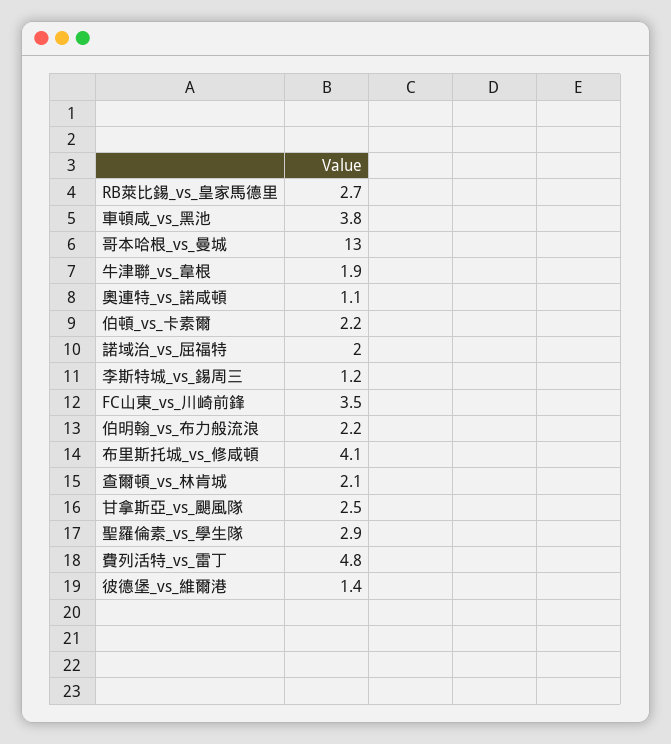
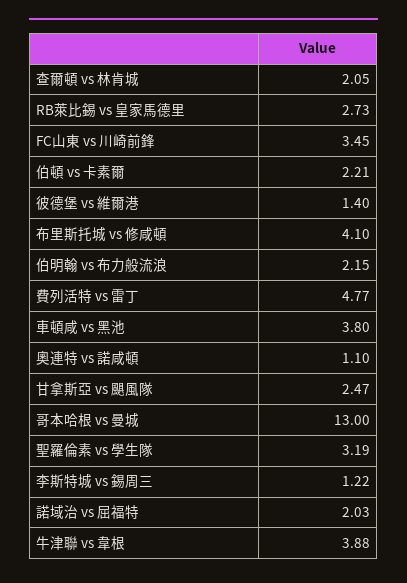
  {
    "RB萊比錫_vs_皇家馬德里": 2.73,
    "車頓咸_vs_黑池": 3.8,
    "哥本哈根_vs_曼城": 13,
-   "牛津聯_vs_韋根": 1.9,
+   "牛津聯_vs_韋根": 3.88,
    "奧連特_vs_諾咸頓": 1.1,
    "伯頓_vs_卡素爾": 2.21,
    "諾域治_vs_屈福特": 2.03,
    "李斯特城_vs_錫周三": 1.22,
    "FC山東_vs_川崎前鋒": 3.45,
    "伯明翰_vs_布力般流浪": 2.15,
    "布里斯托城_vs_修咸頓": 4.1,
    "查爾頓_vs_林肯城": 2.05,
    "甘拿斯亞_vs_颶風隊": 2.47,
-   "聖羅倫素_vs_學生隊": 2.9,
+   "聖羅倫素_vs_學生隊": 3.19,
    "費列活特_vs_雷丁": 4.77,
    "彼德堡_vs_維爾港": 1.4
  }

